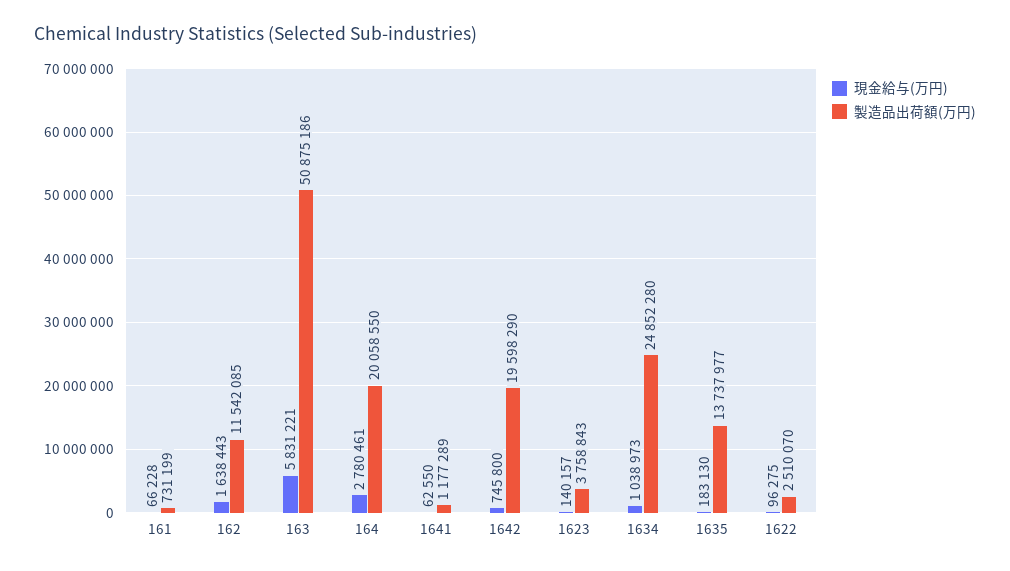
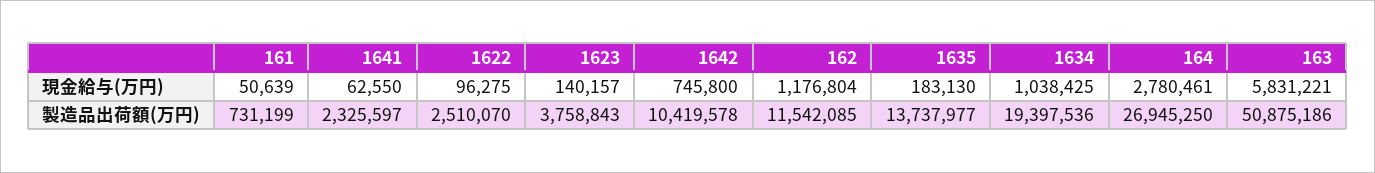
  {
    "現金給与(万円)": {
-     "161": 66228,
+     "161": 50639,
-     "162": 1638443,
+     "162": 1176804,
      "163": 5831221,
      "164": 2780461,
      "1641": 62550,
      "1642": 745800,
      "1623": 140157,
-     "1634": 1038973,
+     "1634": 1038425,
      "1635": 183130,
      "1622": 96275
    },
    "製造品出荷額(万円)": {
      "161": 731199,
      "162": 11542085,
      "163": 50875186,
-     "164": 20058550,
+     "164": 26945250,
-     "1641": 1177289,
+     "1641": 2325597,
-     "1642": 19598290,
+     "1642": 10419578,
      "1623": 3758843,
-     "1634": 24852280,
+     "1634": 19397536,
      "1635": 13737977,
      "1622": 2510070
    }
  }

